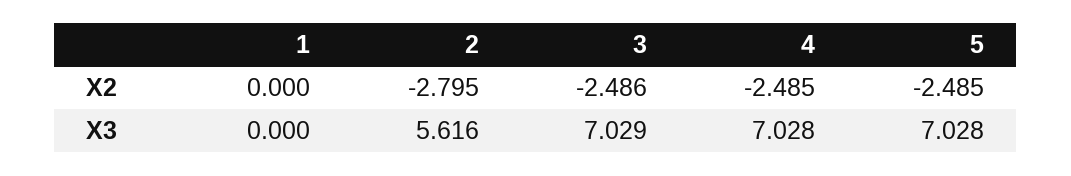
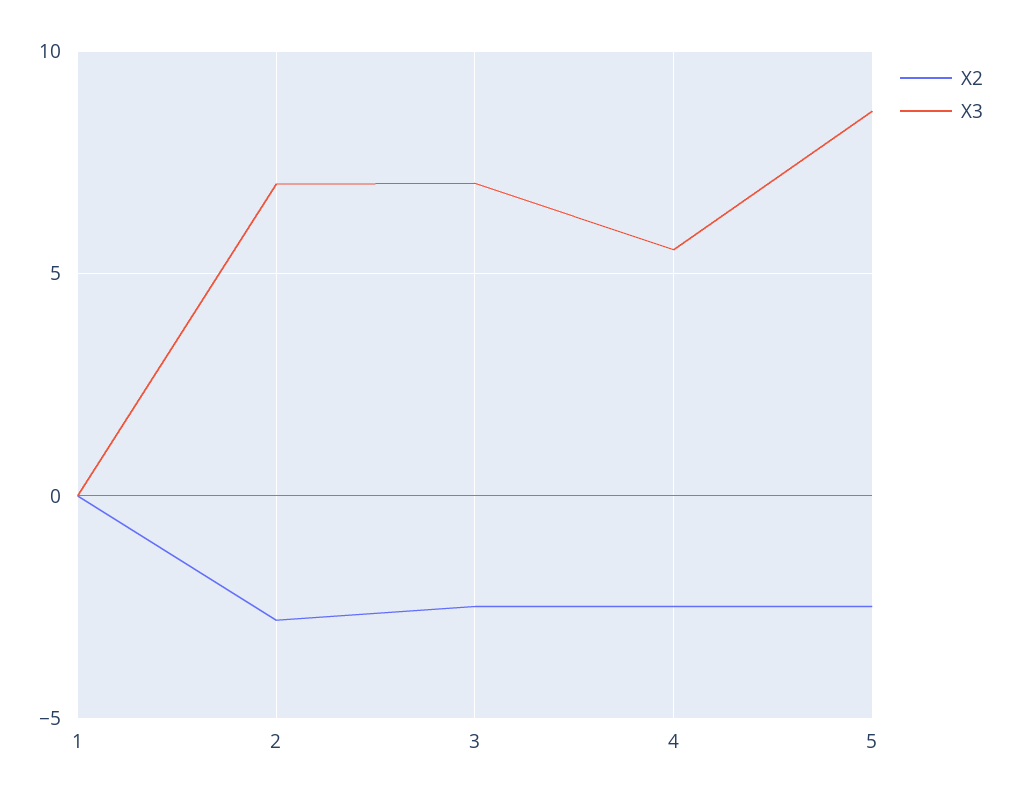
  {
    "X2": {
      "1": 0,
      "2": -2.795,
      "3": -2.486,
      "4": -2.485,
      "5": -2.485
    },
    "X3": {
      "1": 0,
-     "2": 5.616,
+     "2": 7,
      "3": 7.029,
-     "4": 7.028,
+     "4": 5.5,
-     "5": 7.028
+     "5": 8.5
    }
  }

